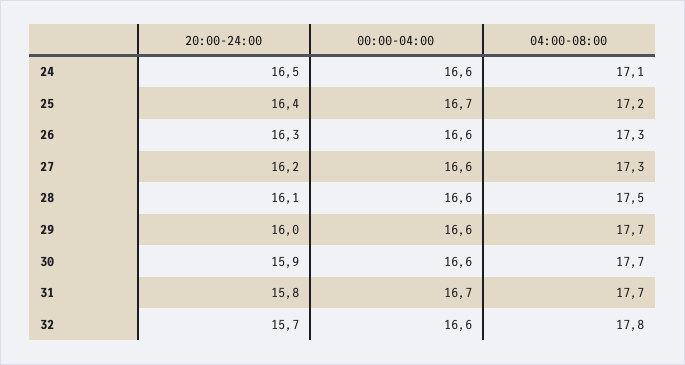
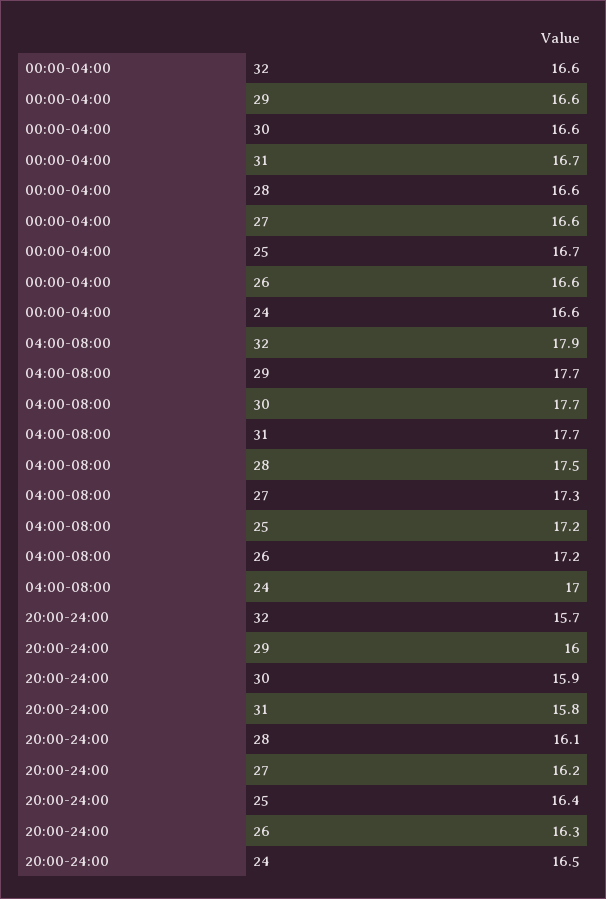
  {
    "20:00-24:00": {
      "24": 16.5,
      "25": 16.4,
      "26": 16.3,
      "27": 16.2,
      "28": 16.1,
      "29": 16,
      "30": 15.9,
      "31": 15.8,
      "32": 15.7
    },
    "00:00-04:00": {
      "24": 16.6,
      "25": 16.7,
      "26": 16.6,
      "27": 16.6,
      "28": 16.6,
      "29": 16.6,
      "30": 16.6,
      "31": 16.7,
      "32": 16.6
    },
    "04:00-08:00": {
-     "24": 17.1,
+     "24": 17,
      "25": 17.2,
-     "26": 17.3,
+     "26": 17.2,
      "27": 17.3,
      "28": 17.5,
      "29": 17.7,
      "30": 17.7,
      "31": 17.7,
-     "32": 17.8
+     "32": 17.9
    }
  }

